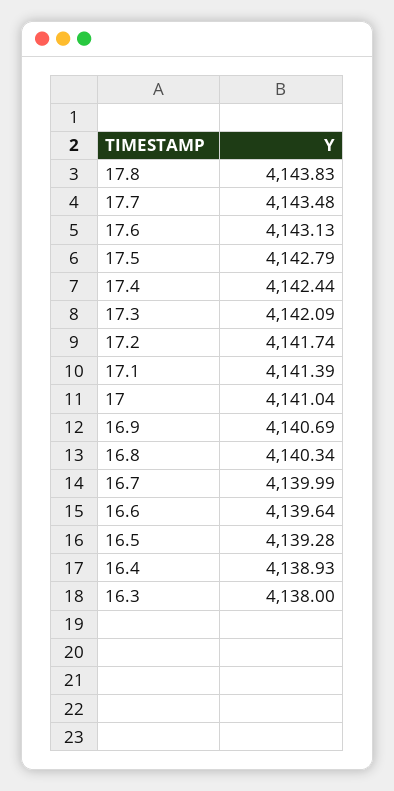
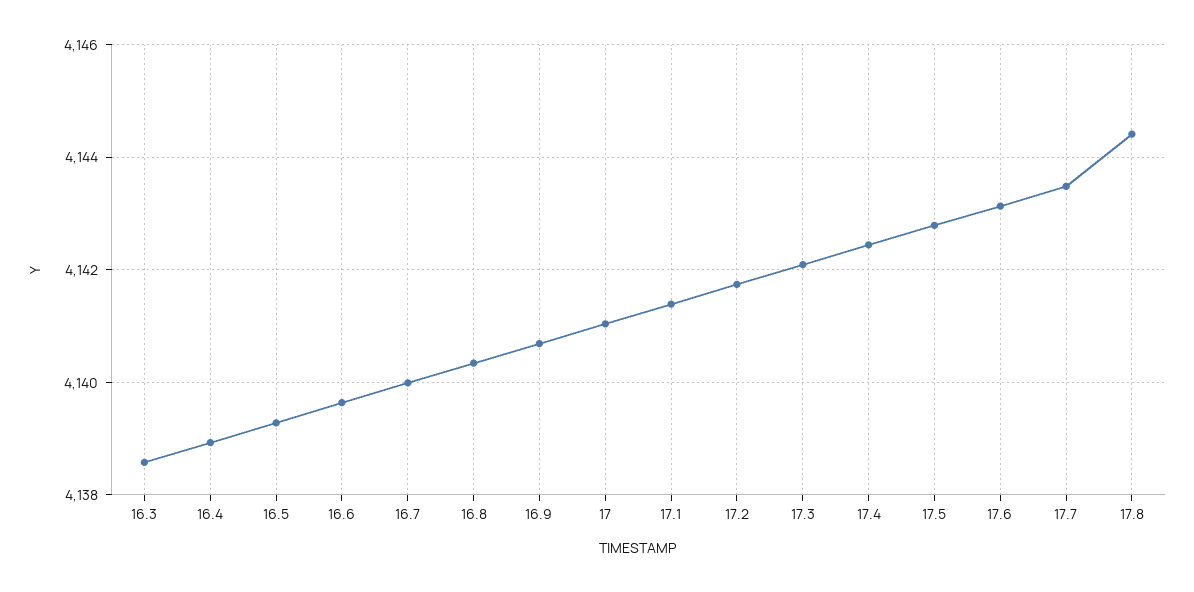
  {
-   "17.8": 4143.83,
+   "17.8": 4144.4,
    "17.7": 4143.48,
    "17.6": 4143.13,
    "17.5": 4142.79,
    "17.4": 4142.44,
    "17.3": 4142.09,
    "17.2": 4141.74,
    "17.1": 4141.39,
    "17": 4141.04,
    "16.9": 4140.69,
    "16.8": 4140.34,
    "16.7": 4139.99,
    "16.6": 4139.64,
    "16.5": 4139.28,
    "16.4": 4138.93,
-   "16.3": 4138
+   "16.3": 4138.6
  }

